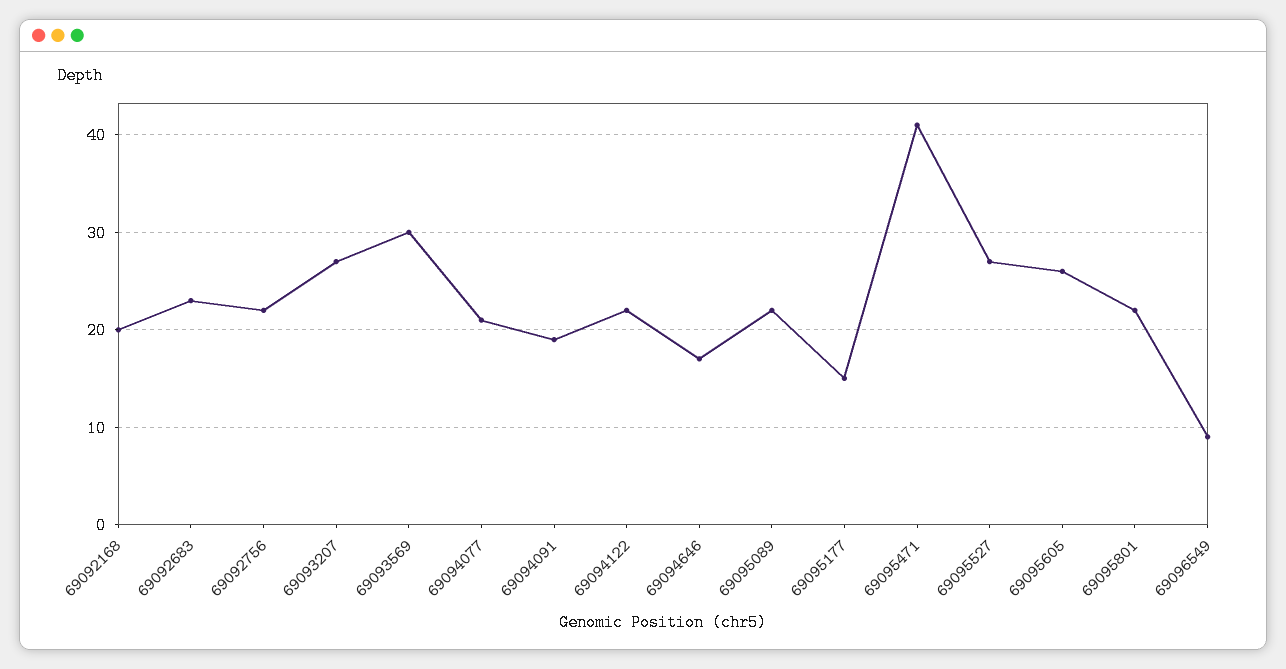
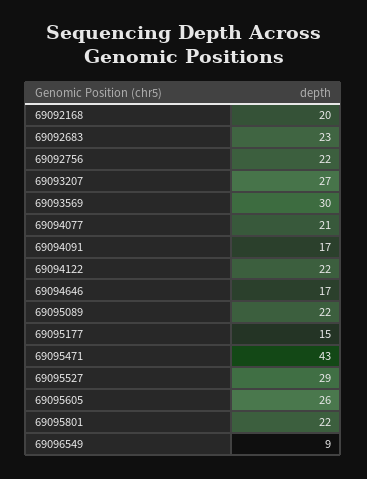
  {
    "69092168": 20,
    "69092683": 23,
    "69092756": 22,
    "69093207": 27,
    "69093569": 30,
    "69094077": 21,
-   "69094091": 19,
+   "69094091": 17,
    "69094122": 22,
    "69094646": 17,
    "69095089": 22,
    "69095177": 15,
-   "69095471": 41,
+   "69095471": 43,
-   "69095527": 27,
+   "69095527": 29,
    "69095605": 26,
    "69095801": 22,
    "69096549": 9
  }

